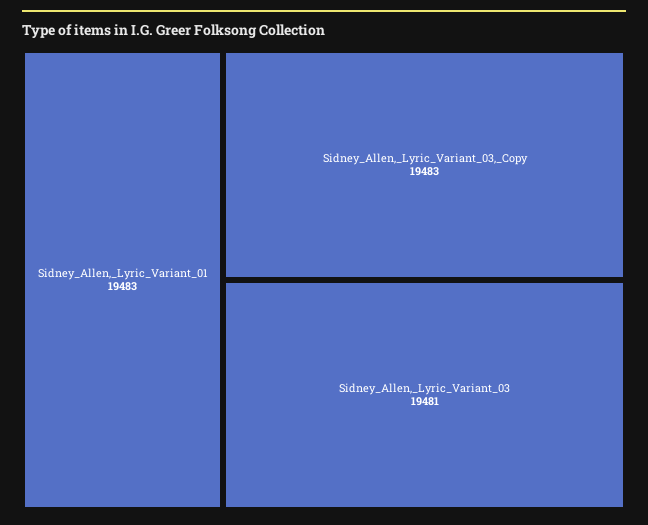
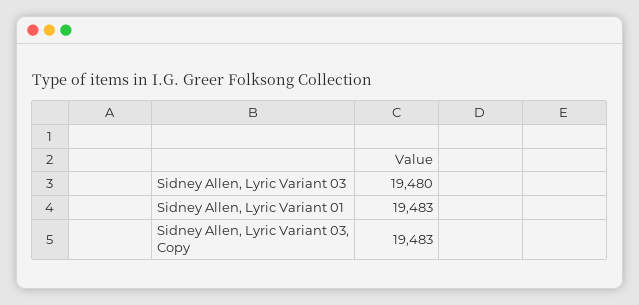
  {
    "Sidney_Allen,_Lyric_Variant_01": 19483,
    "Sidney_Allen,_Lyric_Variant_03,_Copy": 19483,
-   "Sidney_Allen,_Lyric_Variant_03": 19481
+   "Sidney_Allen,_Lyric_Variant_03": 19480
  }

